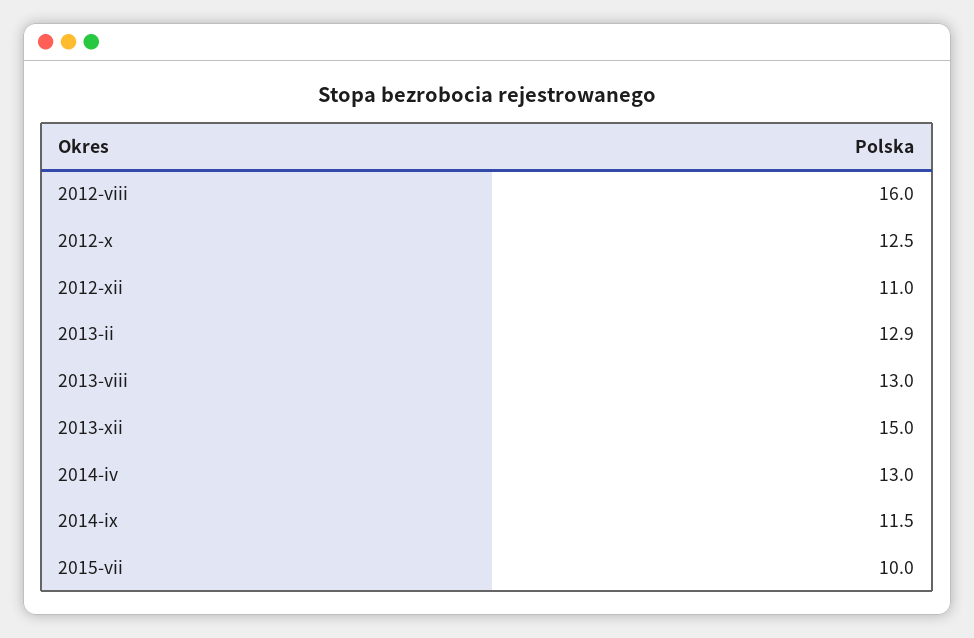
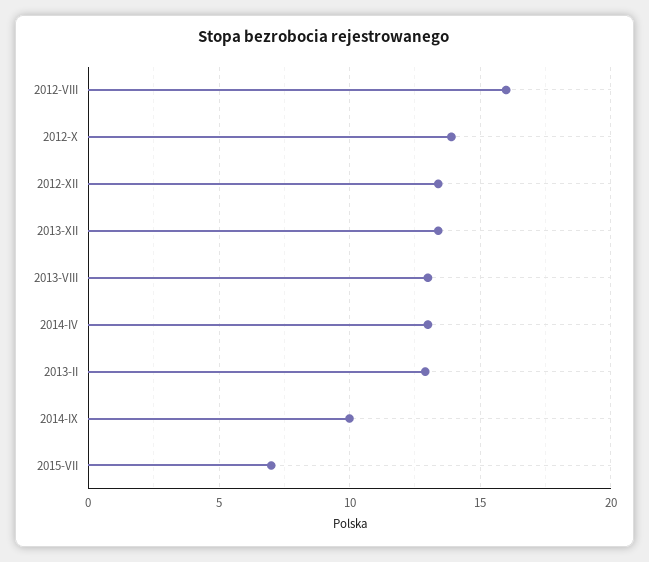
  {
    "2012-viii": 16,
-   "2012-x": 12.5,
+   "2012-x": 14,
-   "2012-xii": 11,
+   "2012-xii": 13.5,
    "2013-ii": 12.9,
    "2013-viii": 13,
-   "2013-xii": 15,
+   "2013-xii": 13.5,
    "2014-iv": 13,
-   "2014-ix": 11.5,
+   "2014-ix": 10,
-   "2015-vii": 10
+   "2015-vii": 7
  }

